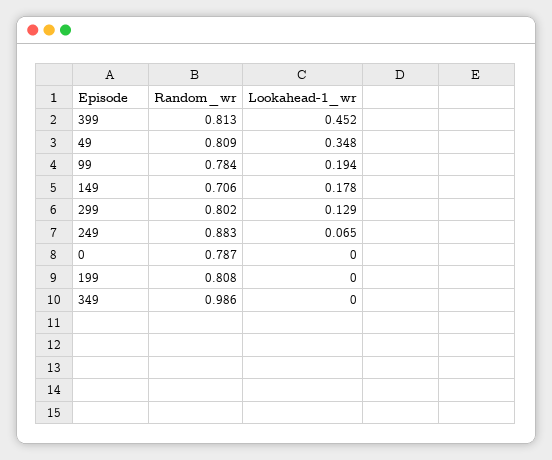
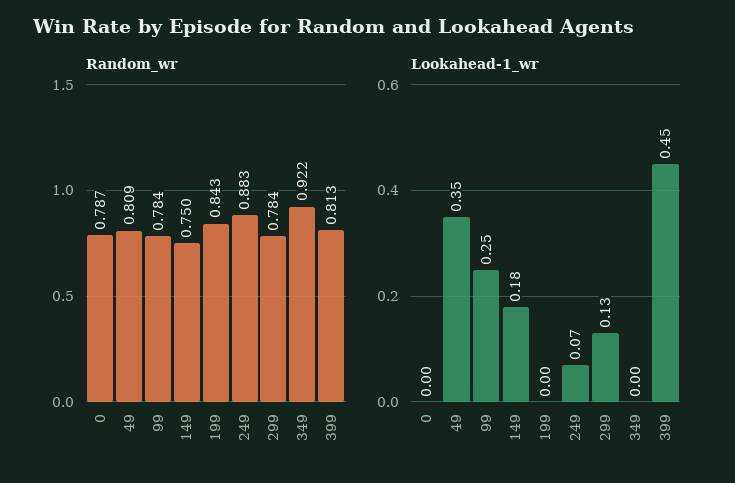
  {
    "Random_wr": {
      "399": 0.813,
      "49": 0.809,
      "99": 0.784,
-     "149": 0.706,
+     "149": 0.75,
-     "299": 0.802,
+     "299": 0.784,
      "249": 0.883,
      "0": 0.787,
-     "199": 0.808,
+     "199": 0.843,
-     "349": 0.986
+     "349": 0.922
    },
    "Lookahead-1_wr": {
      "399": 0.452,
      "49": 0.348,
-     "99": 0.194,
+     "99": 0.25,
      "149": 0.178,
      "299": 0.129,
      "249": 0.065,
      "0": 0,
      "199": 0,
      "349": 0
    }
  }

